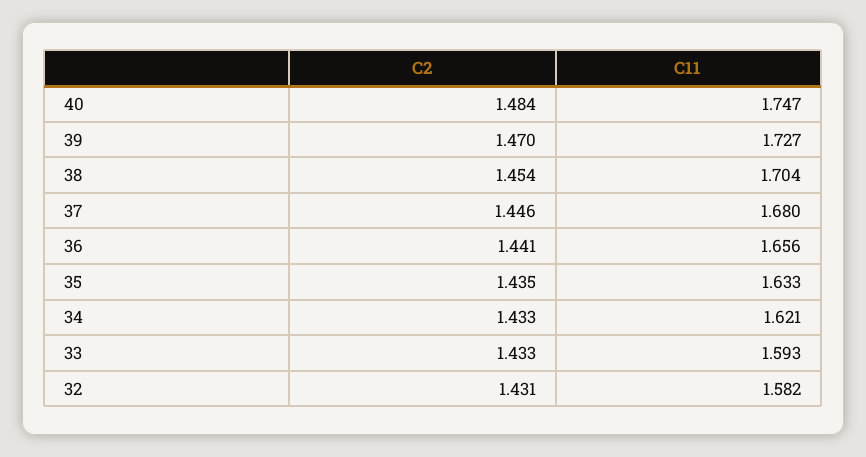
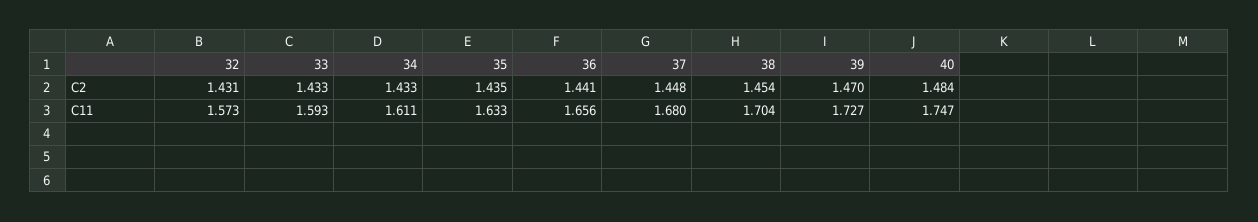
  {
    "C2": {
      "40": 1.484,
      "39": 1.47,
      "38": 1.454,
-     "37": 1.446,
+     "37": 1.448,
      "36": 1.441,
      "35": 1.435,
      "34": 1.433,
      "33": 1.433,
      "32": 1.431
    },
    "C11": {
      "40": 1.747,
      "39": 1.727,
      "38": 1.704,
      "37": 1.68,
      "36": 1.656,
      "35": 1.633,
-     "34": 1.621,
+     "34": 1.611,
      "33": 1.593,
-     "32": 1.582
+     "32": 1.573
    }
  }

